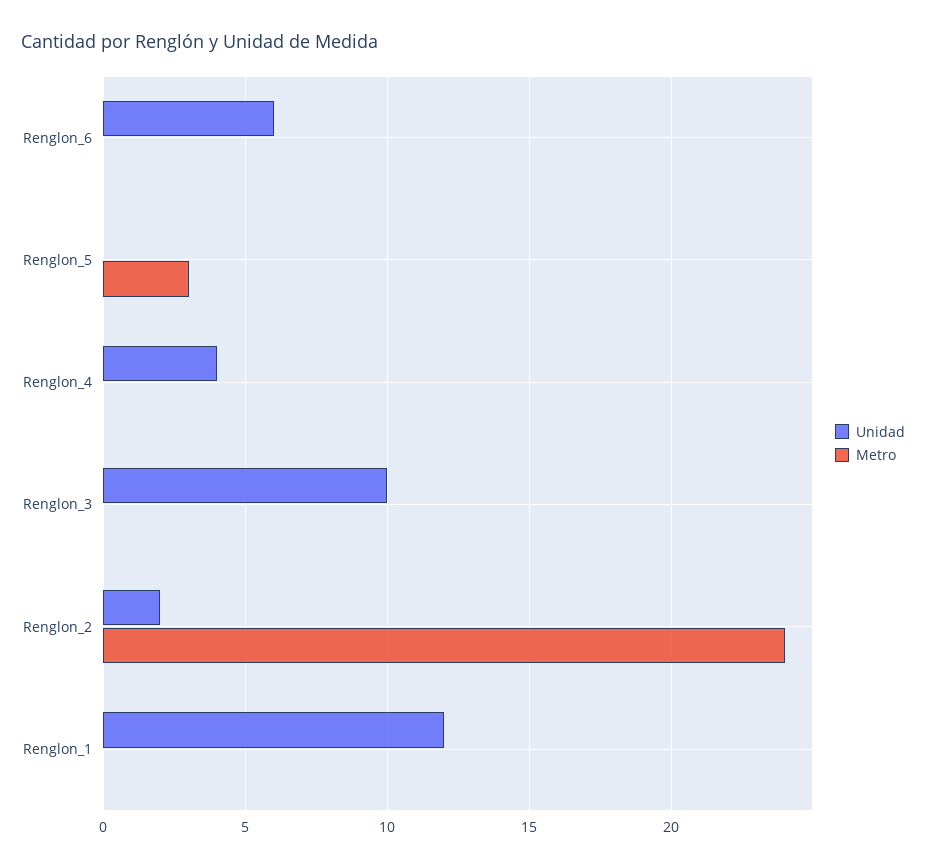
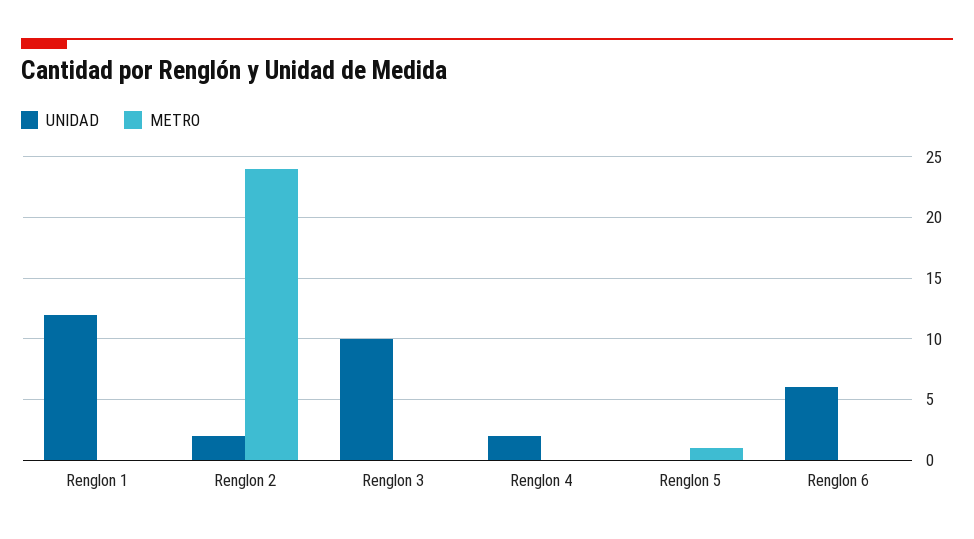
  {
    "Unidad": {
      "Renglon_6": 6,
      "Renglon_5": 0,
-     "Renglon_4": 4,
+     "Renglon_4": 2,
      "Renglon_3": 10,
      "Renglon_2": 2,
      "Renglon_1": 12
    },
    "Metro": {
      "Renglon_6": 0,
-     "Renglon_5": 3,
+     "Renglon_5": 1,
      "Renglon_4": 0,
      "Renglon_3": 0,
      "Renglon_2": 24,
      "Renglon_1": 0
    }
  }

